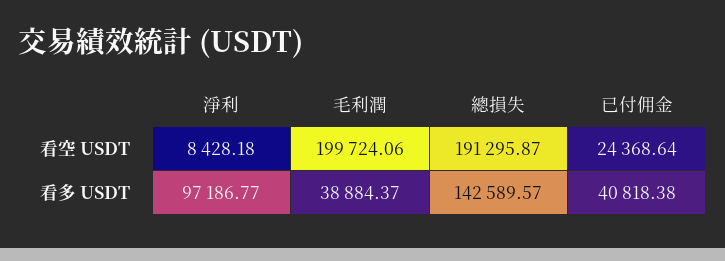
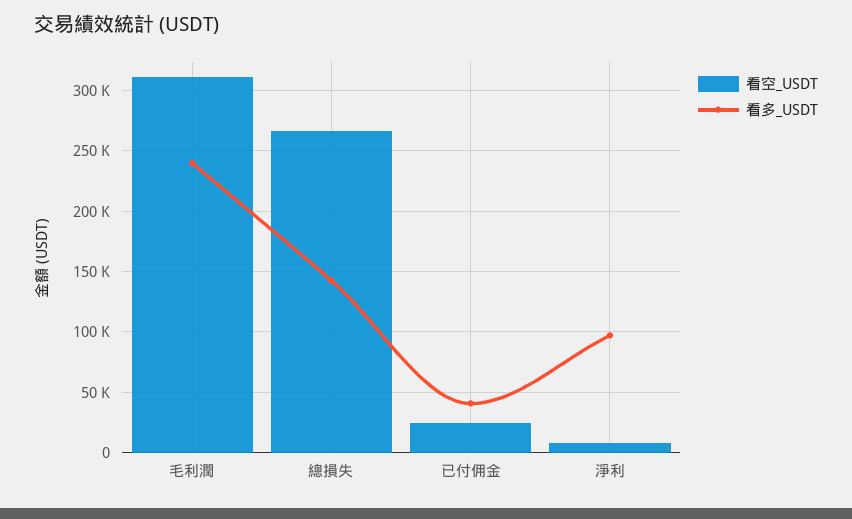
  {
    "看空 USDT": {
      "淨利": 8428.18,
-     "毛利潤": 199724.06,
+     "毛利潤": 310000,
-     "總損失": 191295.87,
+     "總損失": 265000,
      "已付佣金": 24368.64
    },
    "看多 USDT": {
      "淨利": 97186.77,
-     "毛利潤": 38884.37,
+     "毛利潤": 240000,
      "總損失": 142589.57,
      "已付佣金": 40818.38
    }
  }

